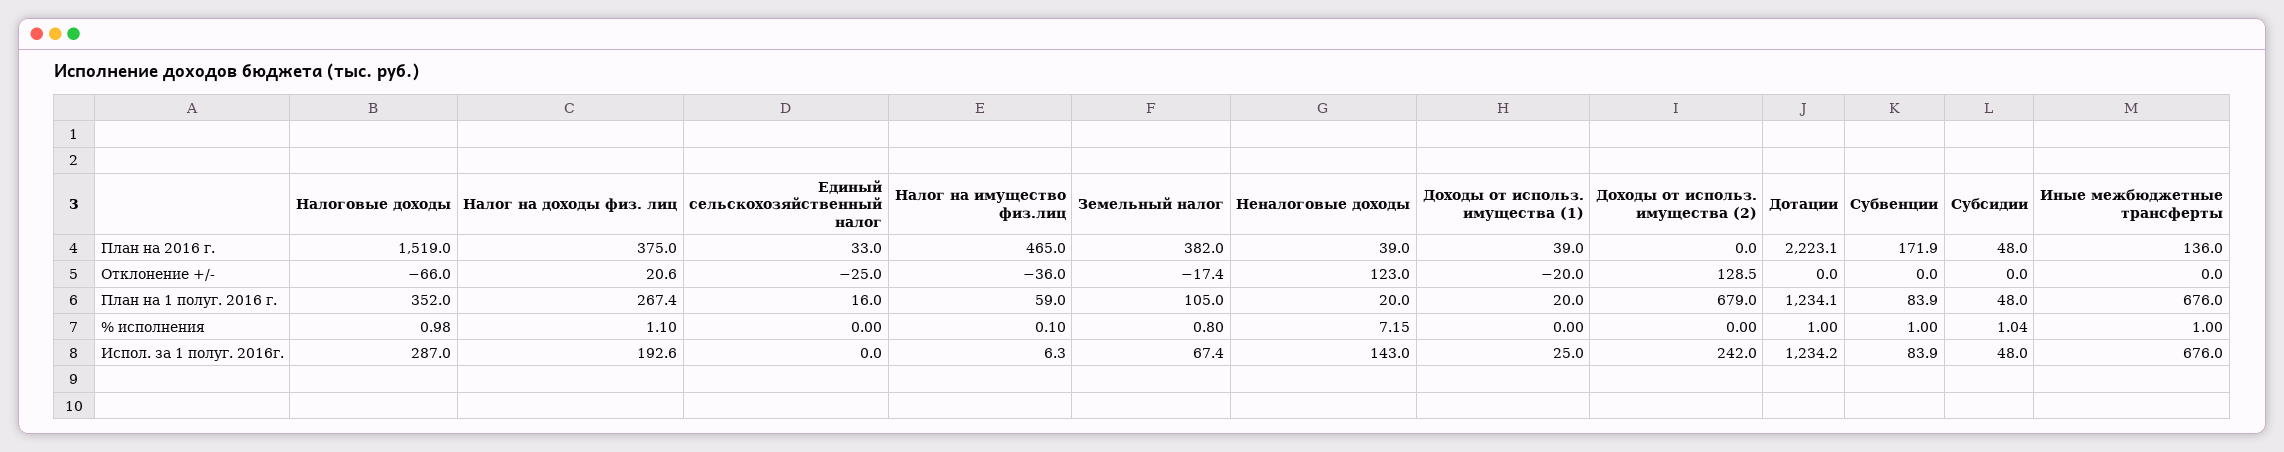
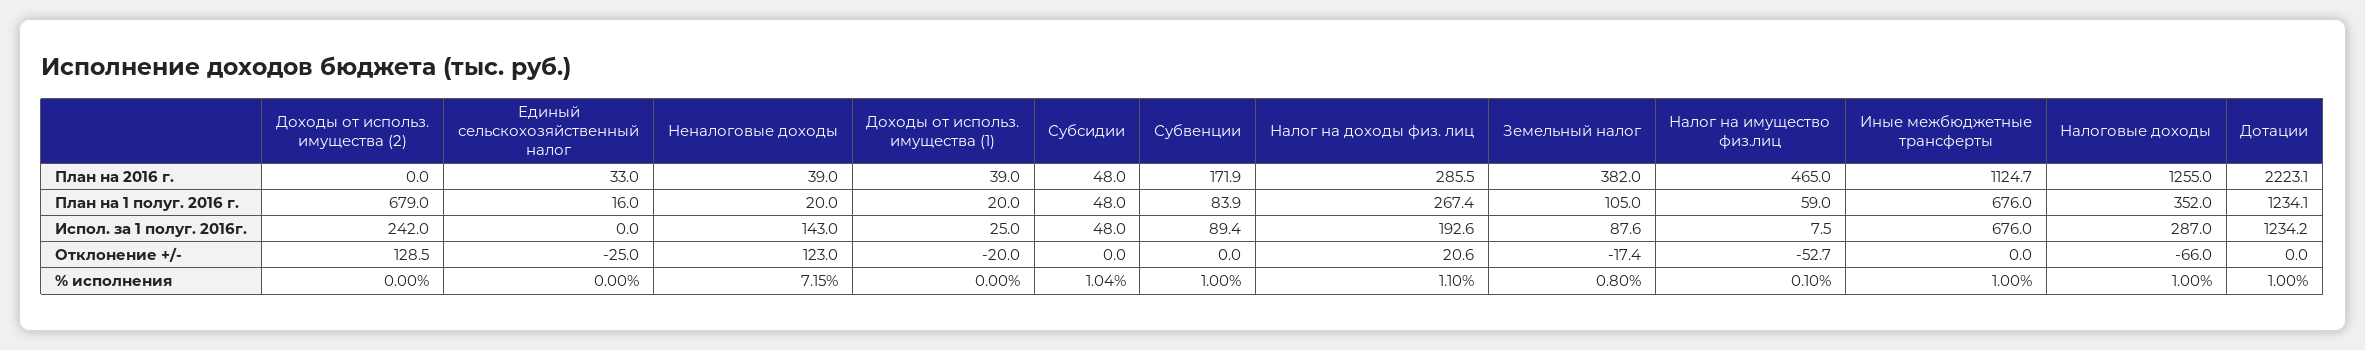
  {
    "Налоговые доходы": {
-     "План на 2016 г.": 1519,
+     "План на 2016 г.": 1255,
      "Отклонение +/-": -66,
      "План на 1 полуг. 2016 г.": 352,
-     "% исполнения": 0.98,
+     "% исполнения": 1,
      "Испол. за 1 полуг. 2016г.": 287
    },
    "Налог на доходы физ. лиц": {
-     "План на 2016 г.": 375,
+     "План на 2016 г.": 285.5,
      "Отклонение +/-": 20.6,
      "План на 1 полуг. 2016 г.": 267.4,
      "% исполнения": 1.1,
      "Испол. за 1 полуг. 2016г.": 192.6
    },
    "Единый сельскохозяйственный налог": {
      "План на 2016 г.": 33,
      "Отклонение +/-": -25,
      "План на 1 полуг. 2016 г.": 16,
      "% исполнения": 0,
      "Испол. за 1 полуг. 2016г.": 0
    },
    "Налог на имущество физ.лиц": {
      "План на 2016 г.": 465,
-     "Отклонение +/-": -36,
+     "Отклонение +/-": -52.7,
      "План на 1 полуг. 2016 г.": 59,
      "% исполнения": 0.1,
-     "Испол. за 1 полуг. 2016г.": 6.3
+     "Испол. за 1 полуг. 2016г.": 7.5
    },
    "Земельный налог": {
      "План на 2016 г.": 382,
      "Отклонение +/-": -17.4,
      "План на 1 полуг. 2016 г.": 105,
      "% исполнения": 0.8,
-     "Испол. за 1 полуг. 2016г.": 67.4
+     "Испол. за 1 полуг. 2016г.": 87.6
    },
    "Неналоговые доходы": {
      "План на 2016 г.": 39,
      "Отклонение +/-": 123,
      "План на 1 полуг. 2016 г.": 20,
      "% исполнения": 7.15,
      "Испол. за 1 полуг. 2016г.": 143
    },
    "Доходы от использ. имущества (1)": {
      "План на 2016 г.": 39,
      "Отклонение +/-": -20,
      "План на 1 полуг. 2016 г.": 20,
      "% исполнения": 0,
      "Испол. за 1 полуг. 2016г.": 25
    },
    "Доходы от использ. имущества (2)": {
      "План на 2016 г.": 0,
      "Отклонение +/-": 128.5,
      "План на 1 полуг. 2016 г.": 679,
      "% исполнения": 0,
      "Испол. за 1 полуг. 2016г.": 242
    },
    "Дотации": {
      "План на 2016 г.": 2223.1,
      "Отклонение +/-": 0,
      "План на 1 полуг. 2016 г.": 1234.1,
      "% исполнения": 1,
      "Испол. за 1 полуг. 2016г.": 1234.2
    },
    "Субвенции": {
      "План на 2016 г.": 171.9,
      "Отклонение +/-": 0,
      "План на 1 полуг. 2016 г.": 83.9,
      "% исполнения": 1,
-     "Испол. за 1 полуг. 2016г.": 83.9
+     "Испол. за 1 полуг. 2016г.": 89.4
    },
    "Субсидии": {
      "План на 2016 г.": 48,
      "Отклонение +/-": 0,
      "План на 1 полуг. 2016 г.": 48,
      "% исполнения": 1.04,
      "Испол. за 1 полуг. 2016г.": 48
    },
    "Иные межбюджетные трансферты": {
-     "План на 2016 г.": 136,
+     "План на 2016 г.": 1124.7,
      "Отклонение +/-": 0,
      "План на 1 полуг. 2016 г.": 676,
      "% исполнения": 1,
      "Испол. за 1 полуг. 2016г.": 676
    }
  }

